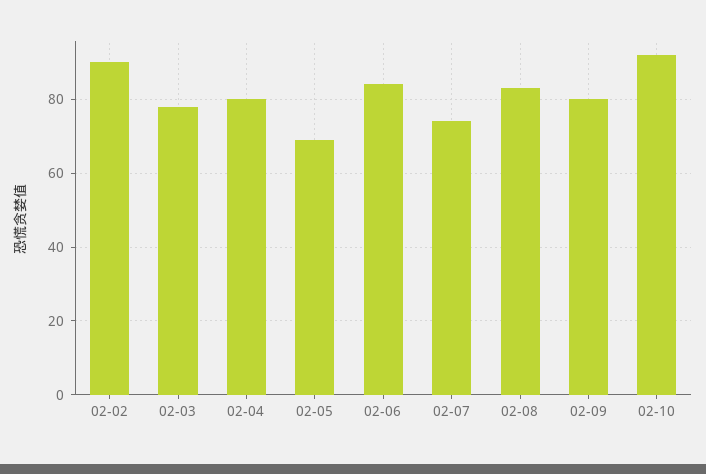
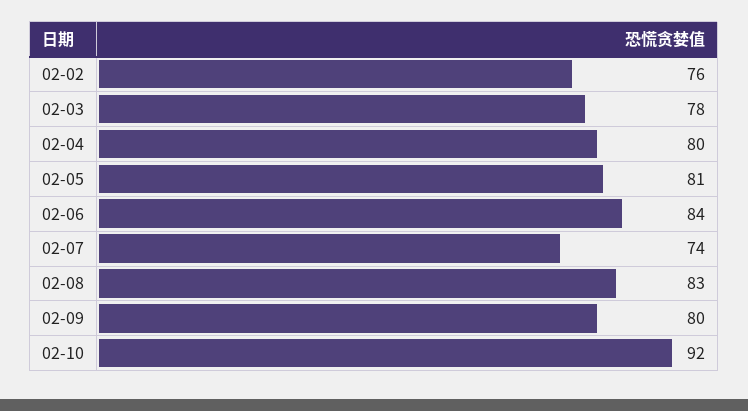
  {
-   "02-02": 90,
+   "02-02": 76,
    "02-03": 78,
    "02-04": 80,
-   "02-05": 70,
+   "02-05": 81,
    "02-06": 84,
    "02-07": 74,
    "02-08": 83,
    "02-09": 80,
    "02-10": 92
  }

